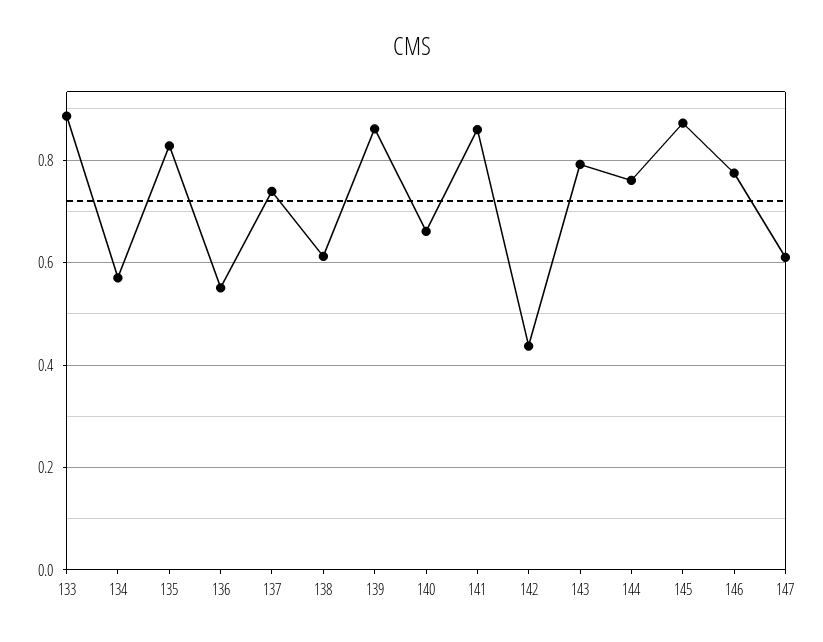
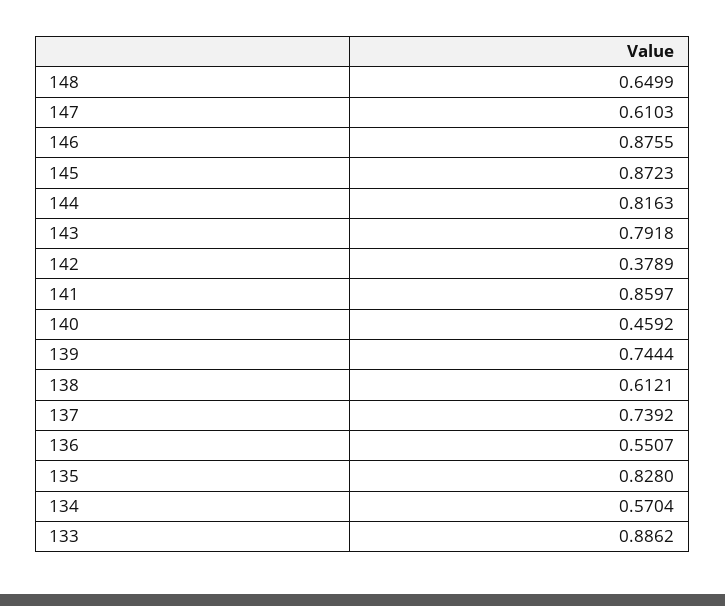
  {
    "133": 0.8862,
    "134": 0.5704,
    "135": 0.828,
    "136": 0.5507,
    "137": 0.7392,
    "138": 0.6121,
-   "139": 0.86,
+   "139": 0.7444,
-   "140": 0.66,
+   "140": 0.4592,
    "141": 0.8597,
-   "142": 0.44,
+   "142": 0.3789,
    "143": 0.7918,
-   "144": 0.76,
+   "144": 0.8163,
    "145": 0.8723,
-   "146": 0.78,
+   "146": 0.8755,
-   "147": 0.6103
+   "147": 0.6103,
+   "148": 0.6499
  }

